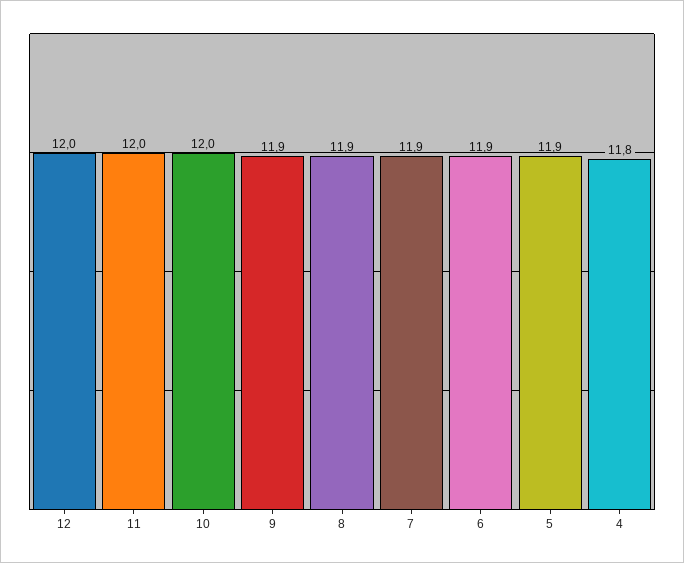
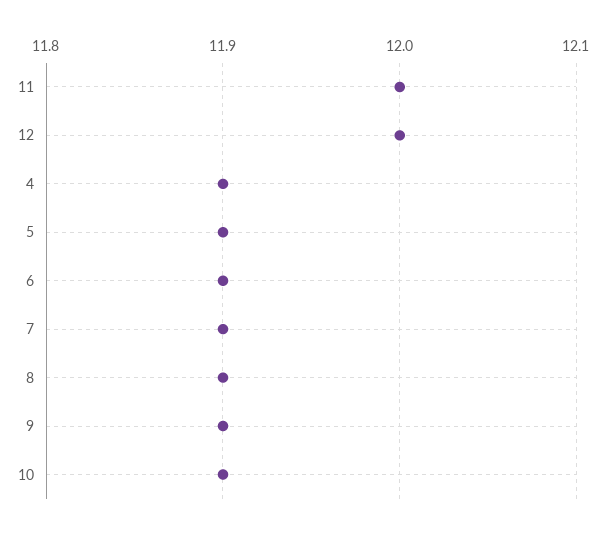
  {
    "12": 12,
    "11": 12,
-   "10": 12,
+   "10": 11.9,
    "9": 11.9,
    "8": 11.9,
    "7": 11.9,
    "6": 11.9,
    "5": 11.9,
-   "4": 11.8
+   "4": 11.9
  }

